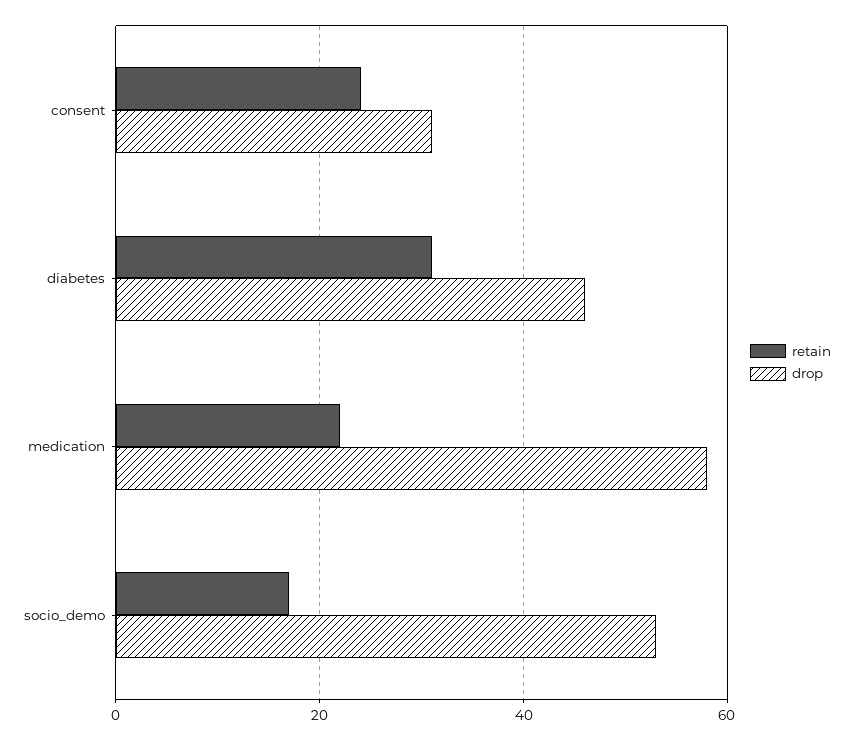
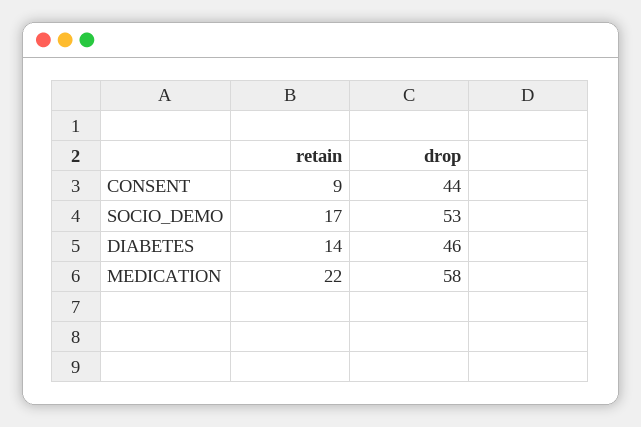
  {
    "retain": {
-     "consent": 25,
+     "consent": 9,
-     "diabetes": 30,
+     "diabetes": 14,
      "medication": 22,
      "socio_demo": 17
    },
    "drop": {
-     "consent": 30,
+     "consent": 44,
      "diabetes": 46,
      "medication": 58,
      "socio_demo": 53
    }
  }

